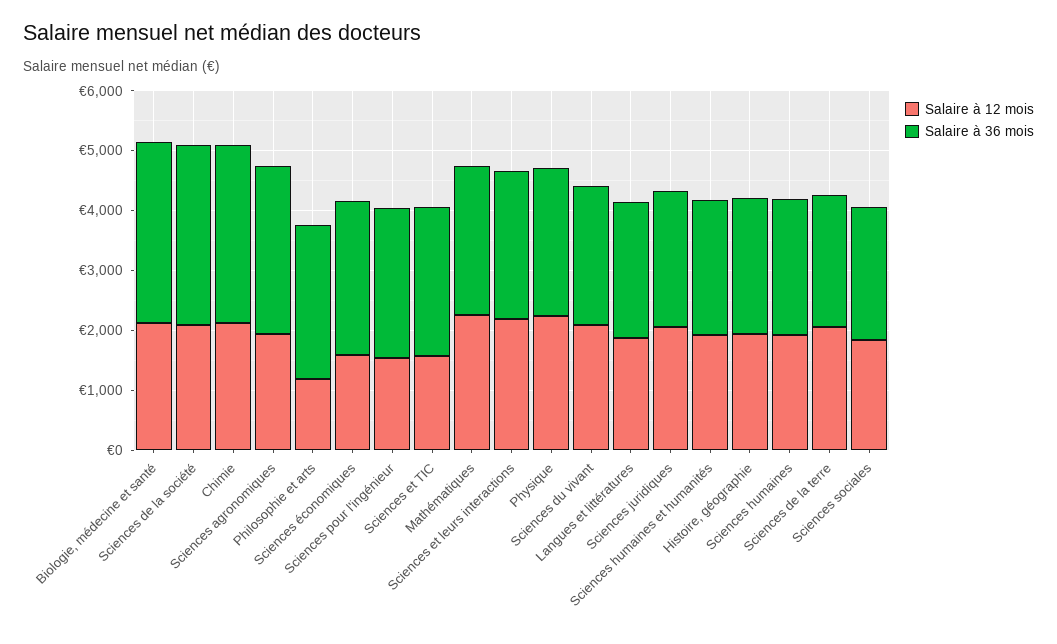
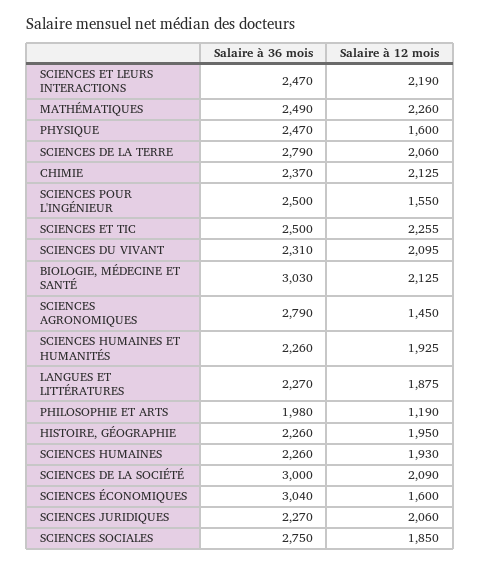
  {
    "Salaire à 12 mois": {
      "Biologie, médecine et santé": 2125,
      "Sciences de la société": 2090,
      "Chimie": 2125,
-     "Sciences agronomiques": 2000,
+     "Sciences agronomiques": 1450,
      "Philosophie et arts": 1190,
      "Sciences économiques": 1600,
      "Sciences pour l'ingénieur": 1550,
-     "Sciences et TIC": 1600,
+     "Sciences et TIC": 2255,
      "Mathématiques": 2260,
      "Sciences et leurs interactions": 2190,
-     "Physique": 2200,
+     "Physique": 1600,
      "Sciences du vivant": 2095,
      "Langues et littératures": 1875,
      "Sciences juridiques": 2060,
      "Sciences humaines et humanités": 1925,
      "Histoire, géographie": 1950,
      "Sciences humaines": 1930,
      "Sciences de la terre": 2060,
      "Sciences sociales": 1850
    },
    "Salaire à 36 mois": {
      "Biologie, médecine et santé": 3030,
      "Sciences de la société": 3000,
-     "Chimie": 3000,
+     "Chimie": 2370,
      "Sciences agronomiques": 2790,
-     "Philosophie et arts": 2600,
+     "Philosophie et arts": 1980,
-     "Sciences économiques": 2600,
+     "Sciences économiques": 3040,
      "Sciences pour l'ingénieur": 2500,
      "Sciences et TIC": 2500,
      "Mathématiques": 2490,
      "Sciences et leurs interactions": 2470,
      "Physique": 2470,
      "Sciences du vivant": 2310,
      "Langues et littératures": 2270,
      "Sciences juridiques": 2270,
      "Sciences humaines et humanités": 2260,
      "Histoire, géographie": 2260,
      "Sciences humaines": 2260,
-     "Sciences de la terre": 2200,
+     "Sciences de la terre": 2790,
-     "Sciences sociales": 2200
+     "Sciences sociales": 2750
    }
  }

